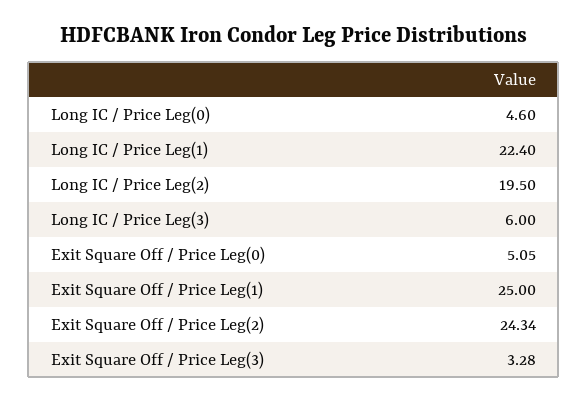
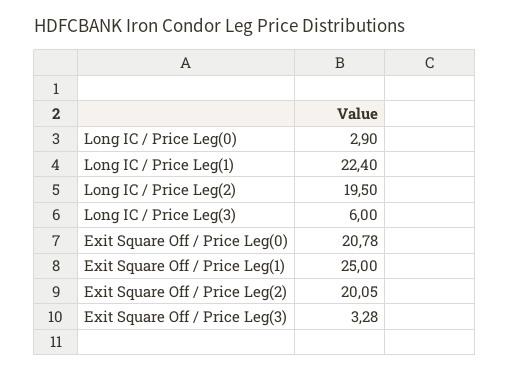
  {
-   "Long IC / Price Leg(0)": 4.6,
+   "Long IC / Price Leg(0)": 2.9,
    "Long IC / Price Leg(1)": 22.4,
    "Long IC / Price Leg(2)": 19.5,
    "Long IC / Price Leg(3)": 6,
-   "Exit Square Off / Price Leg(0)": 5.05,
+   "Exit Square Off / Price Leg(0)": 20.78,
    "Exit Square Off / Price Leg(1)": 25,
-   "Exit Square Off / Price Leg(2)": 24.34,
+   "Exit Square Off / Price Leg(2)": 20.05,
    "Exit Square Off / Price Leg(3)": 3.28
  }

